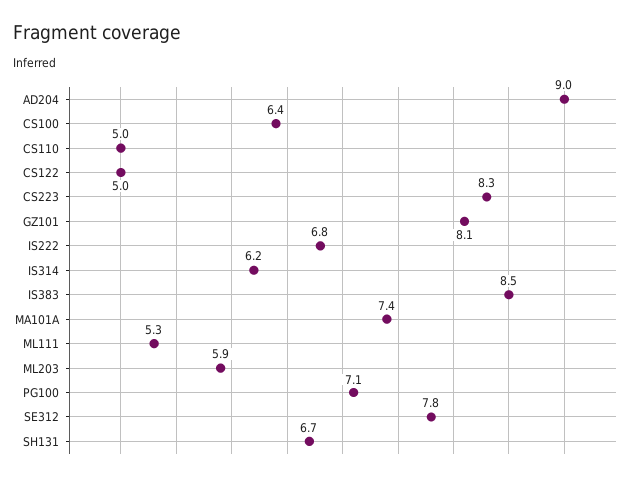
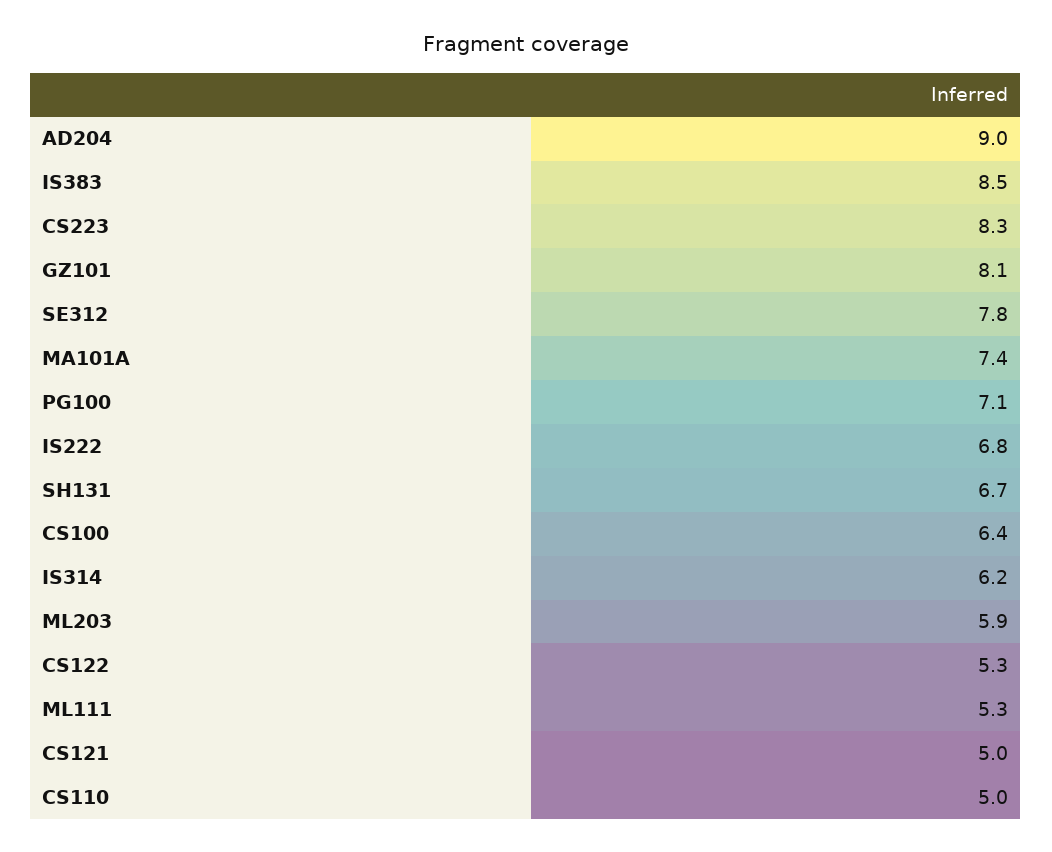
  {
    "AD204": 9,
    "CS100": 6.4,
    "CS110": 5,
-   "CS122": 5,
+   "CS122": 5.3,
    "CS223": 8.3,
    "GZ101": 8.1,
    "IS222": 6.8,
    "IS314": 6.2,
    "IS383": 8.5,
    "MA101A": 7.4,
    "ML111": 5.3,
    "ML203": 5.9,
    "PG100": 7.1,
    "SE312": 7.8,
-   "SH131": 6.7
+   "SH131": 6.7,
+   "CS121": 5
  }

